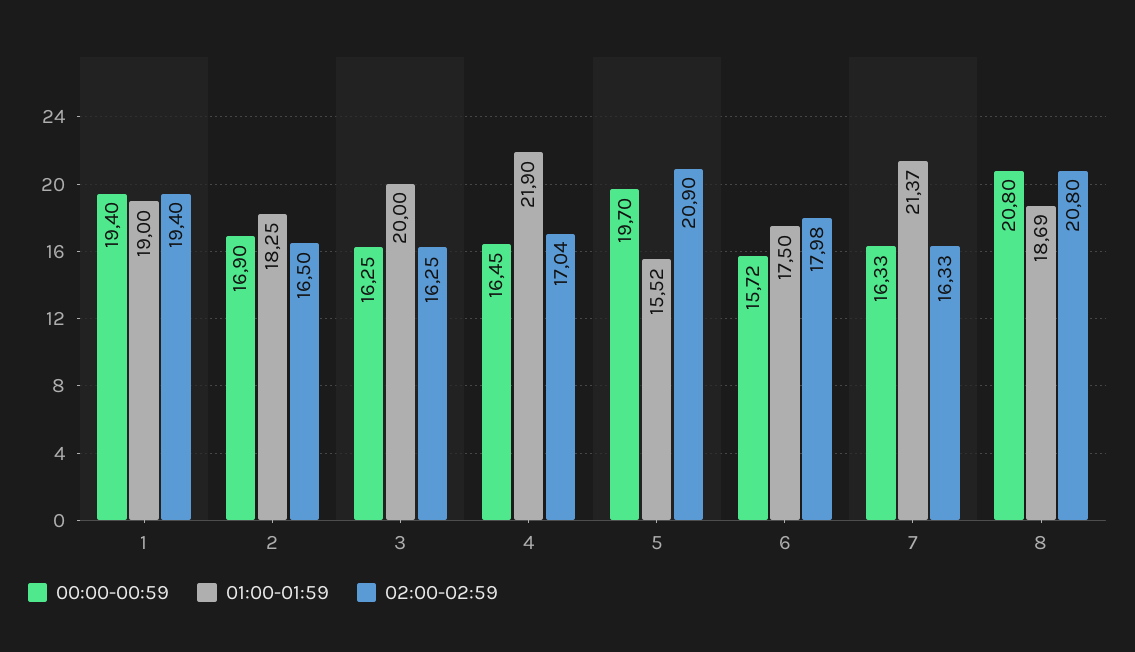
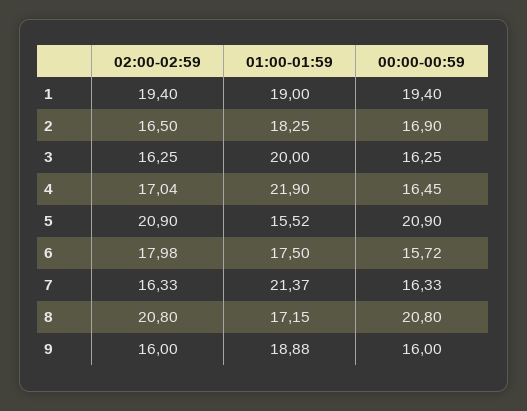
  {
    "00:00-00:59": {
      "1": 19.4,
      "2": 16.9,
      "3": 16.25,
      "4": 16.45,
-     "5": 19.7,
+     "5": 20.9,
      "6": 15.72,
      "7": 16.33,
-     "8": 20.8
+     "8": 20.8,
+     "9": 16
    },
    "01:00-01:59": {
      "1": 19,
      "2": 18.25,
      "3": 20,
      "4": 21.9,
      "5": 15.52,
      "6": 17.5,
      "7": 21.37,
-     "8": 18.69
+     "8": 17.15,
+     "9": 18.88
    },
    "02:00-02:59": {
      "1": 19.4,
      "2": 16.5,
      "3": 16.25,
      "4": 17.04,
      "5": 20.9,
      "6": 17.98,
      "7": 16.33,
-     "8": 20.8
+     "8": 20.8,
+     "9": 16
    }
  }

